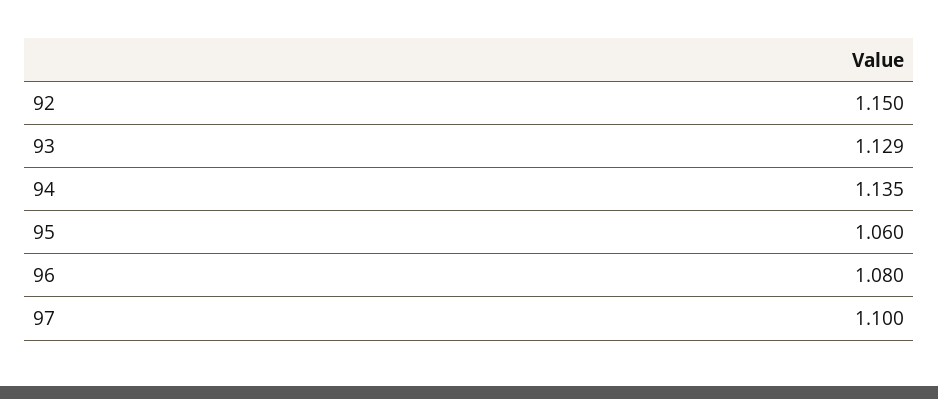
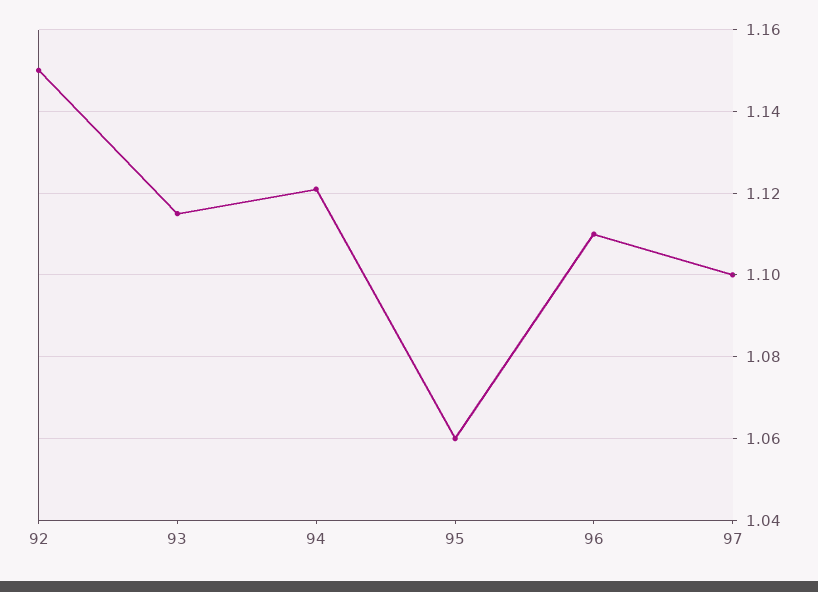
  {
    "92": 1.15,
-   "93": 1.129,
+   "93": 1.115,
-   "94": 1.135,
+   "94": 1.12,
    "95": 1.06,
-   "96": 1.08,
+   "96": 1.11,
    "97": 1.1
  }

